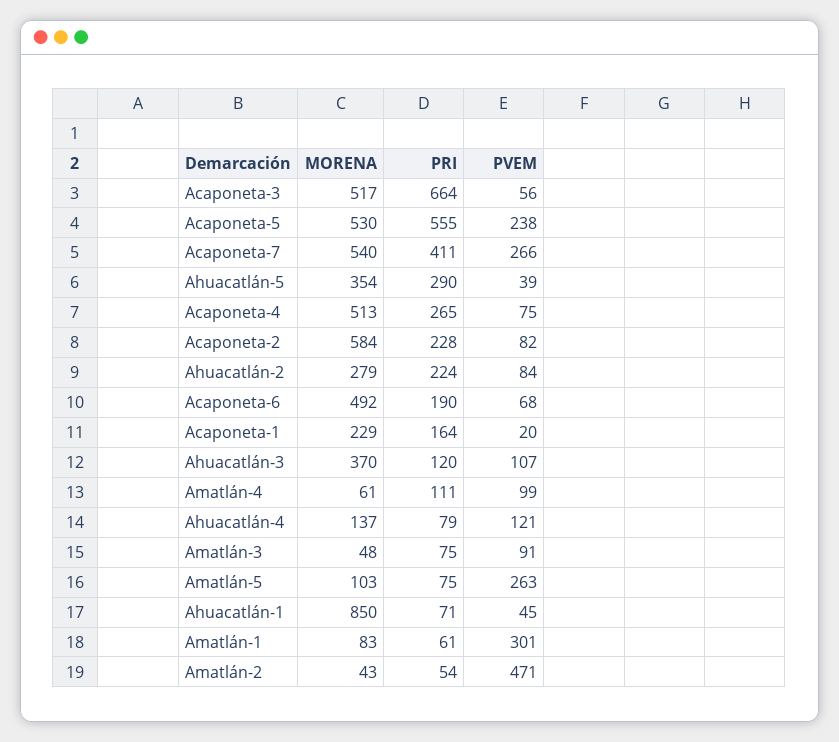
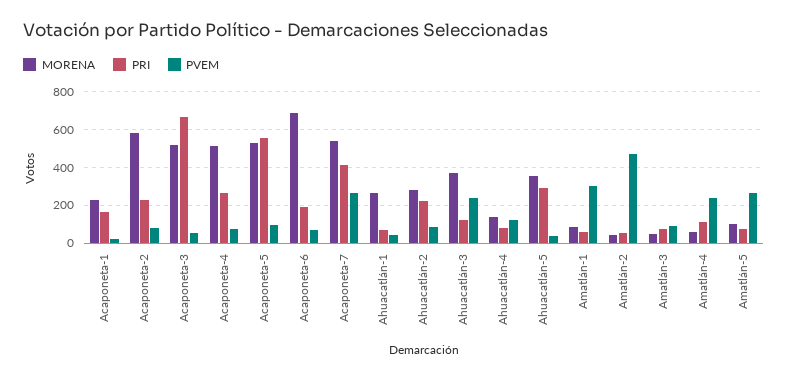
  {
    "MORENA": {
      "Acaponeta-3": 517,
      "Acaponeta-5": 530,
      "Acaponeta-7": 540,
      "Ahuacatlán-5": 354,
      "Acaponeta-4": 513,
      "Acaponeta-2": 584,
      "Ahuacatlán-2": 279,
-     "Acaponeta-6": 492,
+     "Acaponeta-6": 700,
      "Acaponeta-1": 229,
      "Ahuacatlán-3": 370,
      "Amatlán-4": 61,
      "Ahuacatlán-4": 137,
      "Amatlán-3": 48,
      "Amatlán-5": 103,
-     "Ahuacatlán-1": 850,
+     "Ahuacatlán-1": 250,
      "Amatlán-1": 83,
      "Amatlán-2": 43
    },
    "PRI": {
      "Acaponeta-3": 664,
      "Acaponeta-5": 555,
      "Acaponeta-7": 411,
      "Ahuacatlán-5": 290,
      "Acaponeta-4": 265,
      "Acaponeta-2": 228,
      "Ahuacatlán-2": 224,
      "Acaponeta-6": 190,
      "Acaponeta-1": 164,
      "Ahuacatlán-3": 120,
      "Amatlán-4": 111,
      "Ahuacatlán-4": 79,
      "Amatlán-3": 75,
      "Amatlán-5": 75,
      "Ahuacatlán-1": 71,
      "Amatlán-1": 61,
      "Amatlán-2": 54
    },
    "PVEM": {
      "Acaponeta-3": 56,
-     "Acaponeta-5": 238,
+     "Acaponeta-5": 100,
      "Acaponeta-7": 266,
      "Ahuacatlán-5": 39,
      "Acaponeta-4": 75,
      "Acaponeta-2": 82,
      "Ahuacatlán-2": 84,
      "Acaponeta-6": 68,
      "Acaponeta-1": 20,
-     "Ahuacatlán-3": 107,
+     "Ahuacatlán-3": 250,
-     "Amatlán-4": 99,
+     "Amatlán-4": 250,
      "Ahuacatlán-4": 121,
      "Amatlán-3": 91,
      "Amatlán-5": 263,
      "Ahuacatlán-1": 45,
      "Amatlán-1": 301,
      "Amatlán-2": 471
    }
  }

